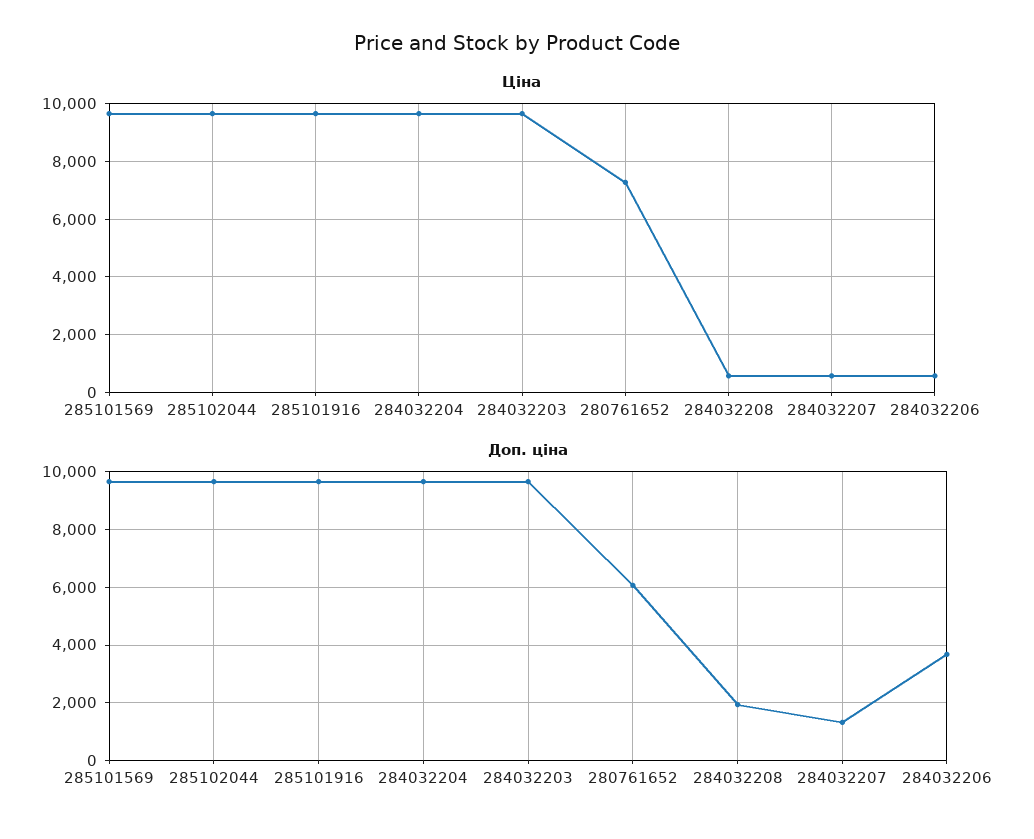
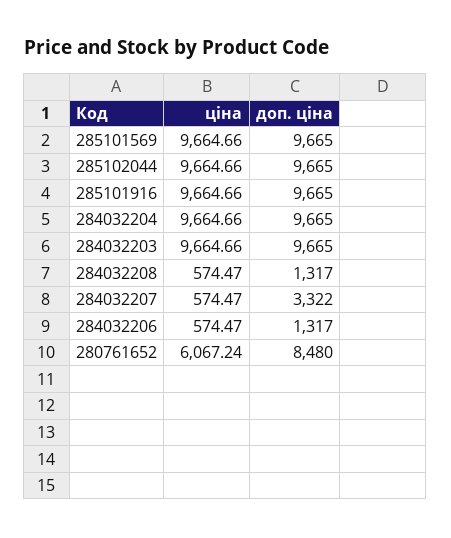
  {
    "Ціна": {
      "285101569": 9664.66,
      "285102044": 9664.66,
      "285101916": 9664.66,
      "284032204": 9664.66,
      "284032203": 9664.66,
-     "280761652": 7250,
+     "280761652": 6067.24,
      "284032208": 574.47,
      "284032207": 574.47,
      "284032206": 574.47
    },
    "Доп. ціна": {
      "285101569": 9665,
      "285102044": 9665,
      "285101916": 9665,
      "284032204": 9665,
      "284032203": 9665,
-     "280761652": 6000,
+     "280761652": 8480,
-     "284032208": 2000,
+     "284032208": 1317,
-     "284032207": 1250,
+     "284032207": 3322,
-     "284032206": 3750
+     "284032206": 1317
    }
  }

